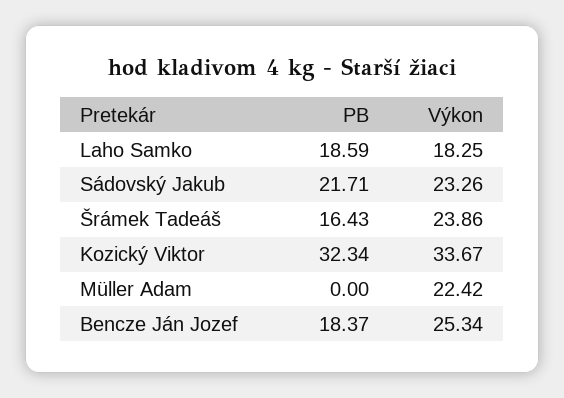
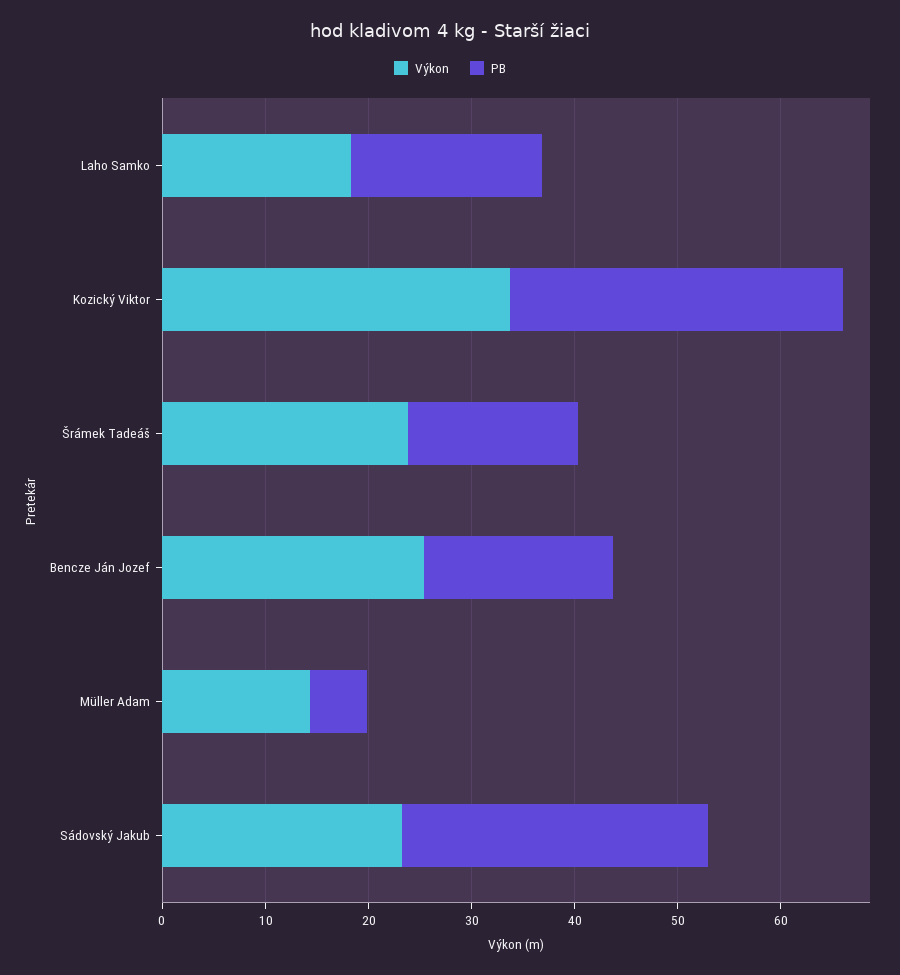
  {
    "PB": {
      "Laho Samko": 18.59,
-     "Sádovský Jakub": 21.71,
+     "Sádovský Jakub": 30,
      "Šrámek Tadeáš": 16.43,
      "Kozický Viktor": 32.34,
-     "Müller Adam": 0,
+     "Müller Adam": 6,
      "Bencze Ján Jozef": 18.37
    },
    "Výkon": {
      "Laho Samko": 18.25,
      "Sádovský Jakub": 23.26,
      "Šrámek Tadeáš": 23.86,
      "Kozický Viktor": 33.67,
-     "Müller Adam": 22.42,
+     "Müller Adam": 14,
      "Bencze Ján Jozef": 25.34
    }
  }

